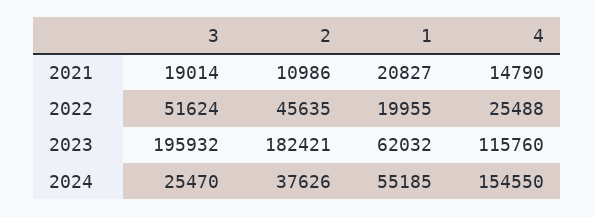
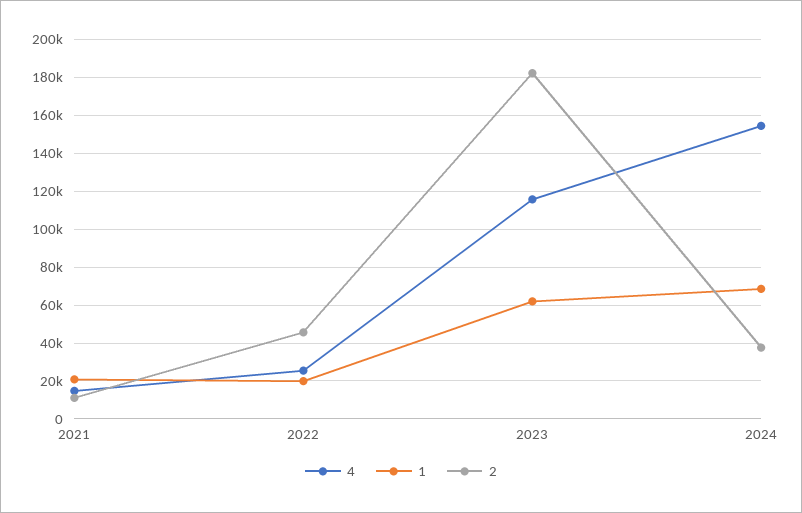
  {
-   "3": {
-     "2021": 19014,
-     "2022": 51624,
-     "2023": 195932,
-     "2024": 25470
-   },
    "2": {
      "2021": 10986,
      "2022": 45635,
      "2023": 182421,
      "2024": 37626
    },
    "1": {
      "2021": 20827,
      "2022": 19955,
      "2023": 62032,
-     "2024": 55185
+     "2024": 70000
    },
    "4": {
      "2021": 14790,
      "2022": 25488,
      "2023": 115760,
      "2024": 154550
    }
  }

